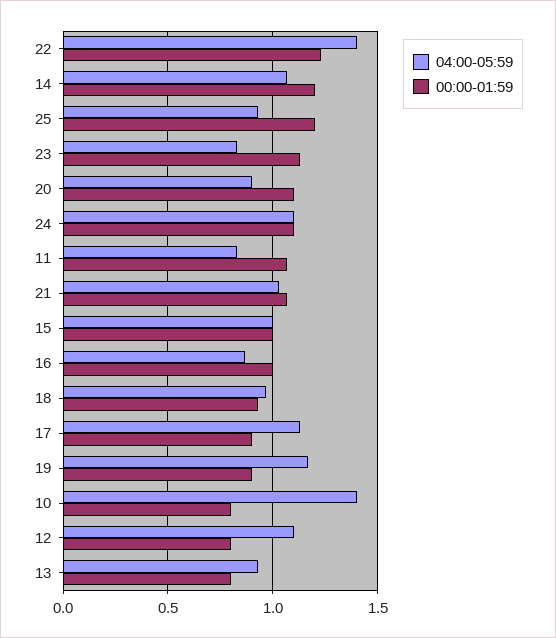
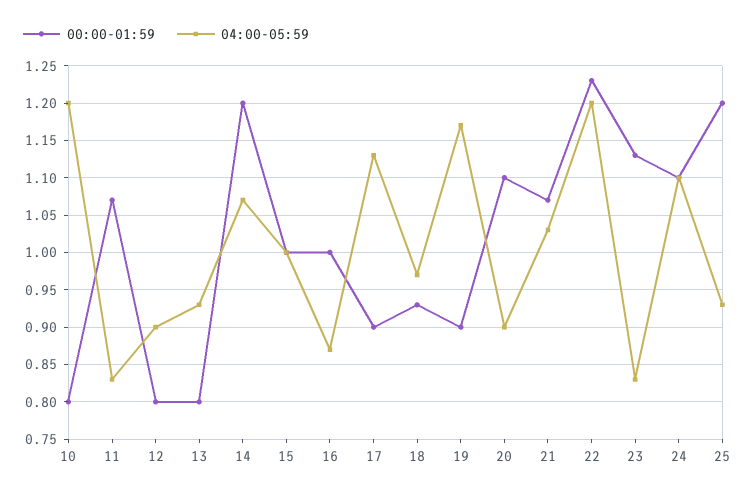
  {
    "04:00-05:59": {
-     "22": 1.4,
+     "22": 1.2,
      "14": 1.07,
      "25": 0.93,
      "23": 0.83,
      "20": 0.9,
      "24": 1.1,
      "11": 0.83,
      "21": 1.03,
      "15": 1,
      "16": 0.87,
      "18": 0.97,
      "17": 1.13,
      "19": 1.17,
-     "10": 1.4,
+     "10": 1.2,
-     "12": 1.1,
+     "12": 0.9,
      "13": 0.93
    },
    "00:00-01:59": {
      "22": 1.23,
      "14": 1.2,
      "25": 1.2,
      "23": 1.13,
      "20": 1.1,
      "24": 1.1,
      "11": 1.07,
      "21": 1.07,
      "15": 1,
      "16": 1,
      "18": 0.93,
      "17": 0.9,
      "19": 0.9,
      "10": 0.8,
      "12": 0.8,
      "13": 0.8
    }
  }

